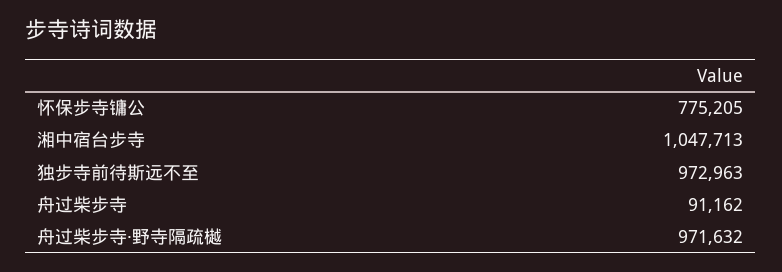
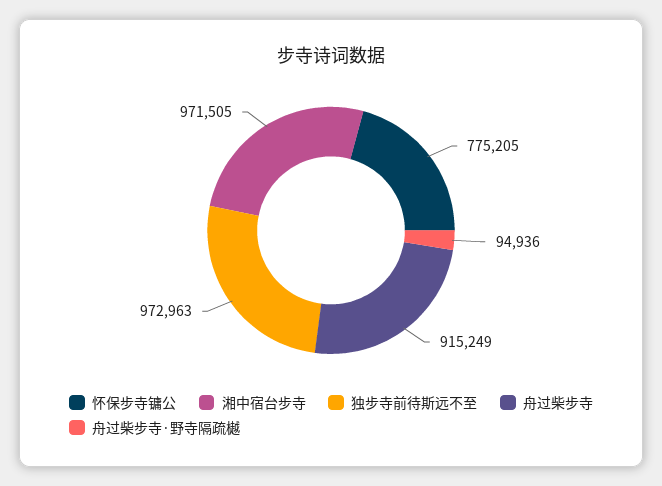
  {
    "怀保步寺镛公": 775205,
-   "湘中宿台步寺": 1047713,
+   "湘中宿台步寺": 971505,
    "独步寺前待斯远不至": 972963,
-   "舟过柴步寺": 91162,
+   "舟过柴步寺": 915249,
-   "舟过柴步寺·野寺隔疏樾": 971632
+   "舟过柴步寺·野寺隔疏樾": 94936
  }

